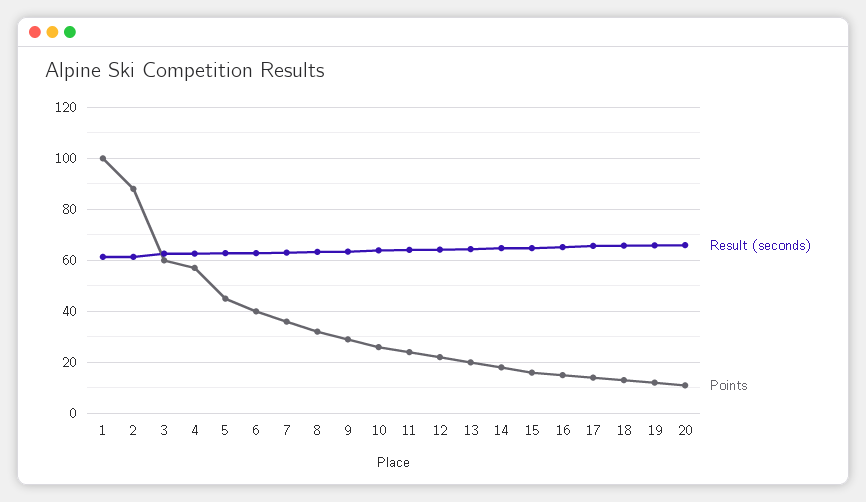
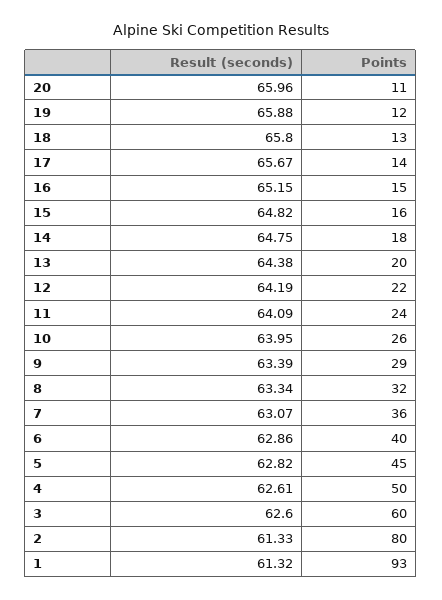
  {
    "Result (seconds)": {
      "1": 61.32,
      "2": 61.33,
      "3": 62.6,
      "4": 62.61,
      "5": 62.82,
      "6": 62.86,
      "7": 63.07,
      "8": 63.34,
      "9": 63.39,
      "10": 63.95,
      "11": 64.09,
      "12": 64.19,
      "13": 64.38,
      "14": 64.75,
      "15": 64.82,
      "16": 65.15,
      "17": 65.67,
      "18": 65.8,
      "19": 65.88,
      "20": 65.96
    },
    "Points": {
-     "1": 100,
+     "1": 93,
-     "2": 87.5,
+     "2": 80,
      "3": 60,
-     "4": 57.5,
+     "4": 50,
      "5": 45,
      "6": 40,
      "7": 36,
      "8": 32,
      "9": 29,
      "10": 26,
      "11": 24,
      "12": 22,
      "13": 20,
      "14": 18,
      "15": 16,
      "16": 15,
      "17": 14,
      "18": 13,
      "19": 12,
      "20": 11
    }
  }

